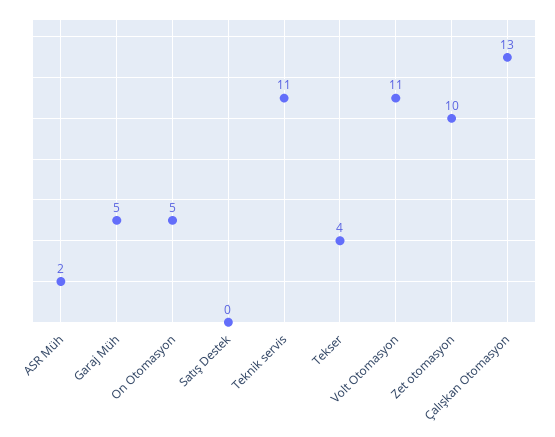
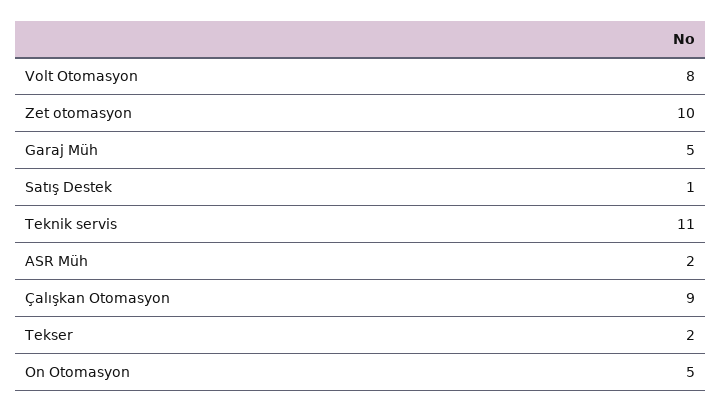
  {
    "ASR Müh": 2,
    "Garaj Müh": 5,
    "On Otomasyon": 5,
-   "Satış Destek": 0,
+   "Satış Destek": 1,
    "Teknik servis": 11,
-   "Tekser": 4,
+   "Tekser": 2,
-   "Volt Otomasyon": 11,
+   "Volt Otomasyon": 8,
    "Zet otomasyon": 10,
-   "Çalışkan Otomasyon": 13
+   "Çalışkan Otomasyon": 9
  }

